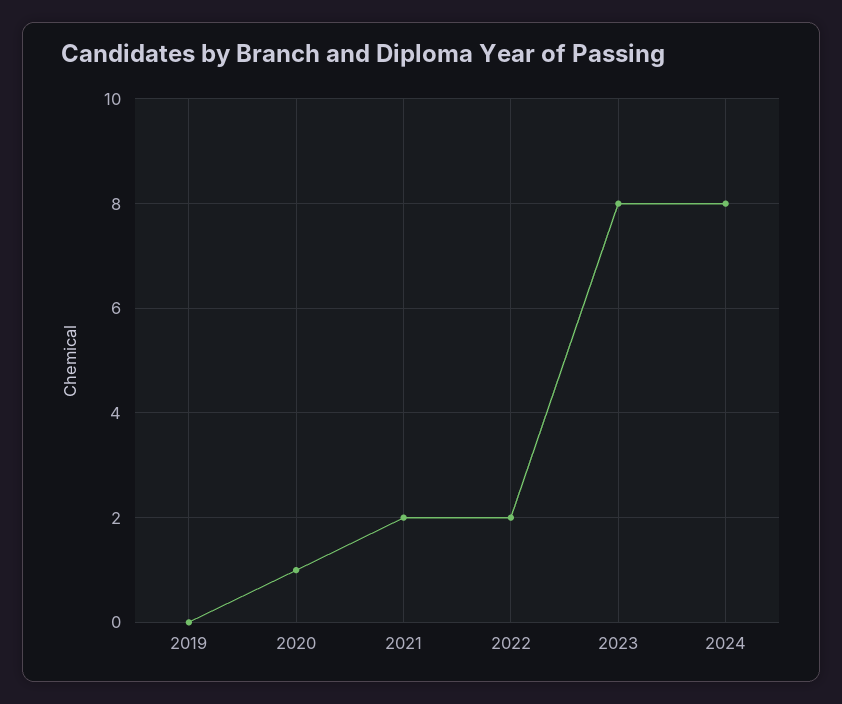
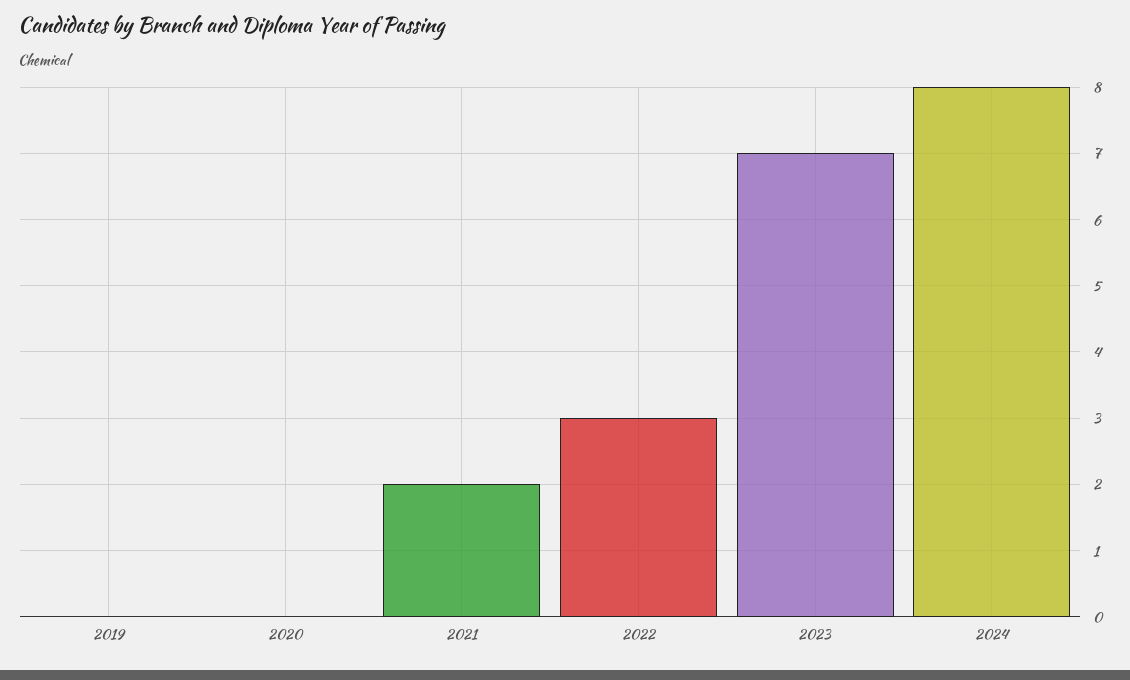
  {
    "2019": 0,
-   "2020": 1,
+   "2020": 0,
    "2021": 2,
-   "2022": 2,
+   "2022": 3,
-   "2023": 8,
+   "2023": 7,
    "2024": 8
  }

